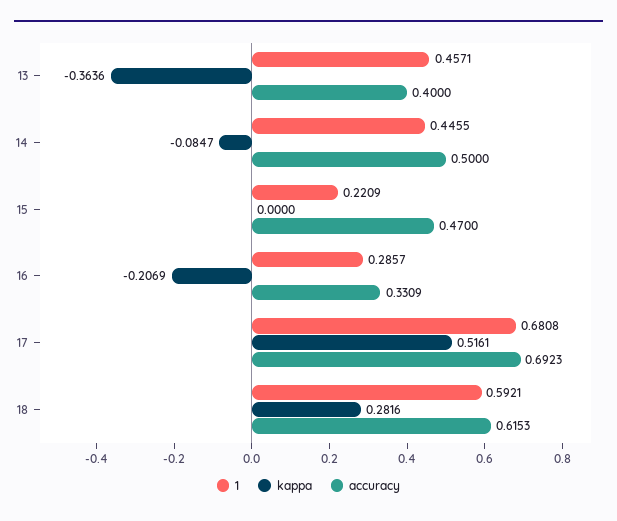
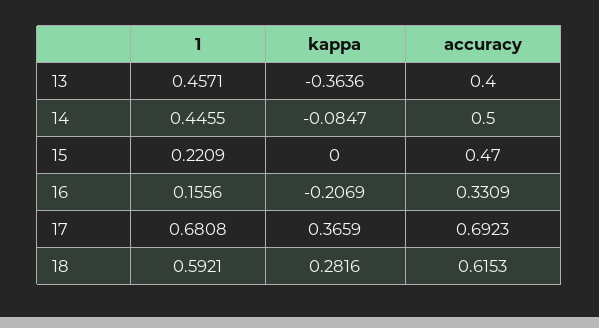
  {
    "1": {
      "13": 0.4571,
      "14": 0.4455,
      "15": 0.2209,
-     "16": 0.2857,
+     "16": 0.1556,
      "17": 0.6808,
      "18": 0.5921
    },
    "kappa": {
      "13": -0.3636,
      "14": -0.0847,
      "15": 0,
      "16": -0.2069,
-     "17": 0.5161,
+     "17": 0.3659,
      "18": 0.2816
    },
    "accuracy": {
      "13": 0.4,
      "14": 0.5,
      "15": 0.47,
      "16": 0.3309,
      "17": 0.6923,
      "18": 0.6153
    }
  }

